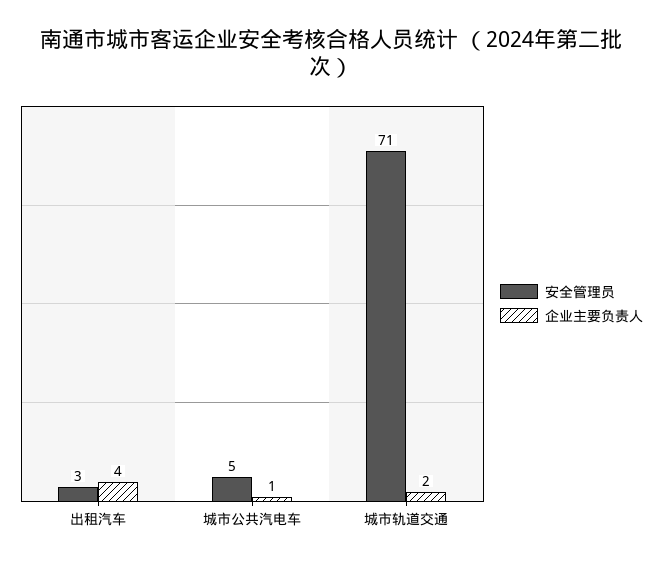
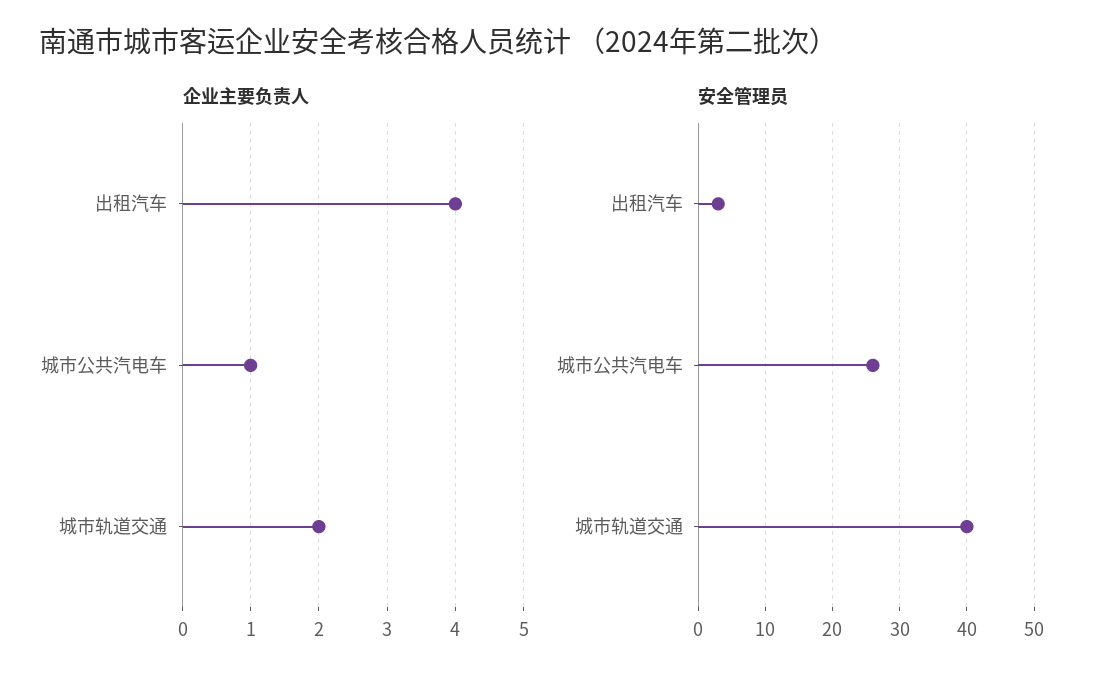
  {
    "安全管理员": {
      "出租汽车": 3,
-     "城市公共汽电车": 5,
+     "城市公共汽电车": 26,
-     "城市轨道交通": 71
+     "城市轨道交通": 40
    },
    "企业主要负责人": {
      "出租汽车": 4,
      "城市公共汽电车": 1,
      "城市轨道交通": 2
    }
  }

